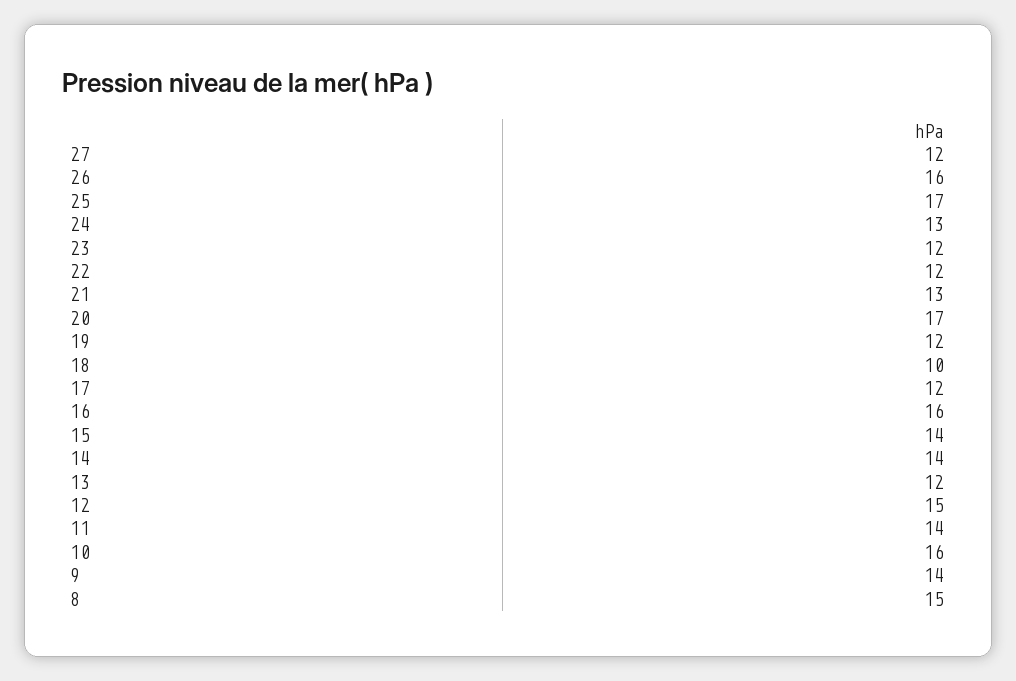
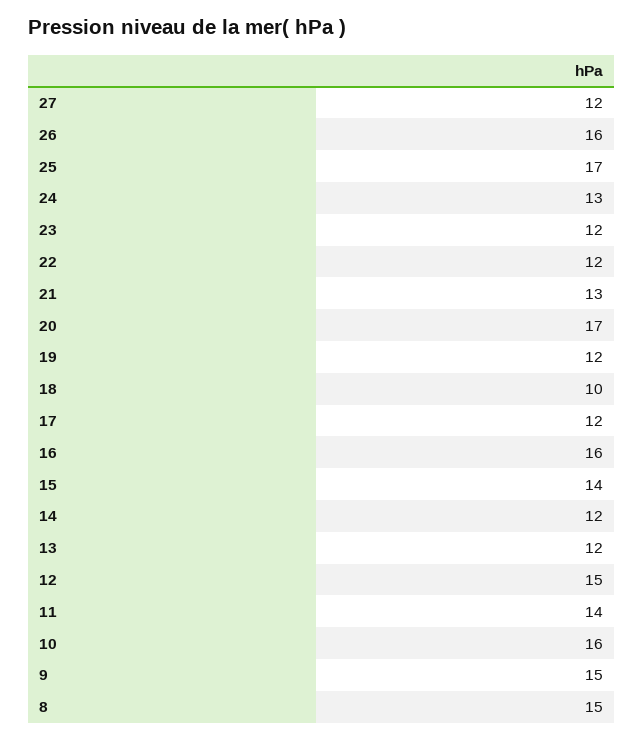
  {
    "27": 12,
    "26": 16,
    "25": 17,
    "24": 13,
    "23": 12,
    "22": 12,
    "21": 13,
    "20": 17,
    "19": 12,
    "18": 10,
    "17": 12,
    "16": 16,
    "15": 14,
-   "14": 14,
+   "14": 12,
    "13": 12,
    "12": 15,
    "11": 14,
    "10": 16,
-   "9": 14,
+   "9": 15,
    "8": 15
  }

